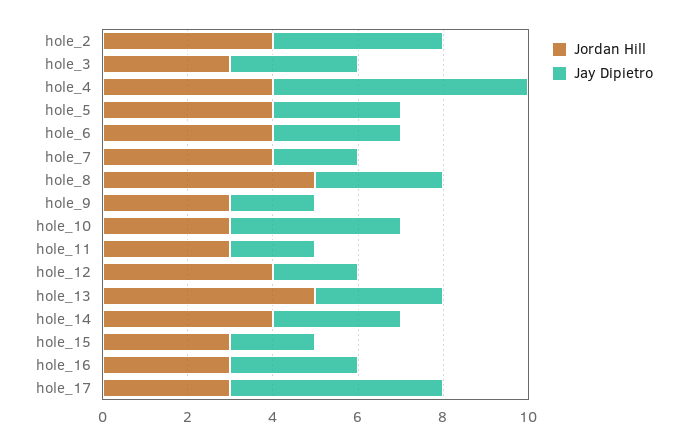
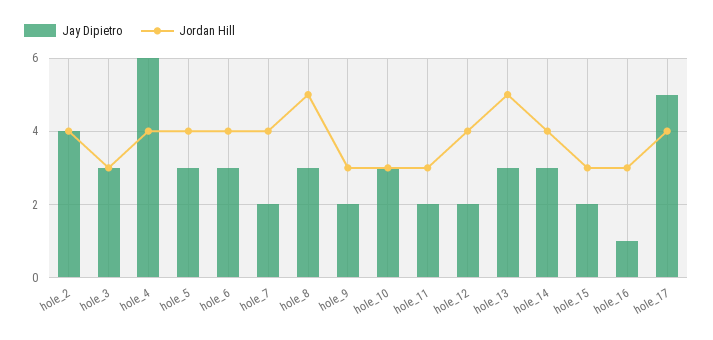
  {
    "Jordan Hill": {
      "hole_2": 4,
      "hole_3": 3,
      "hole_4": 4,
      "hole_5": 4,
      "hole_6": 4,
      "hole_7": 4,
      "hole_8": 5,
      "hole_9": 3,
      "hole_10": 3,
      "hole_11": 3,
      "hole_12": 4,
      "hole_13": 5,
      "hole_14": 4,
      "hole_15": 3,
      "hole_16": 3,
-     "hole_17": 3
+     "hole_17": 4
    },
    "Jay Dipietro": {
      "hole_2": 4,
      "hole_3": 3,
      "hole_4": 6,
      "hole_5": 3,
      "hole_6": 3,
      "hole_7": 2,
      "hole_8": 3,
      "hole_9": 2,
-     "hole_10": 4,
+     "hole_10": 3,
      "hole_11": 2,
      "hole_12": 2,
      "hole_13": 3,
      "hole_14": 3,
      "hole_15": 2,
-     "hole_16": 3,
+     "hole_16": 1,
      "hole_17": 5
    }
  }

